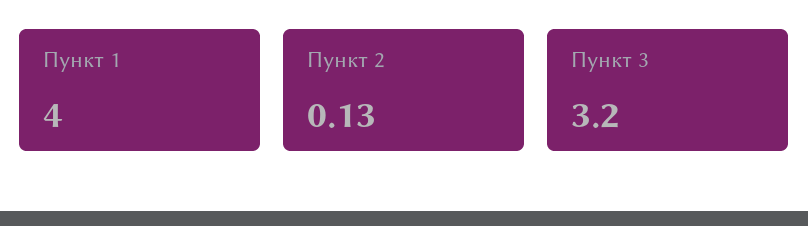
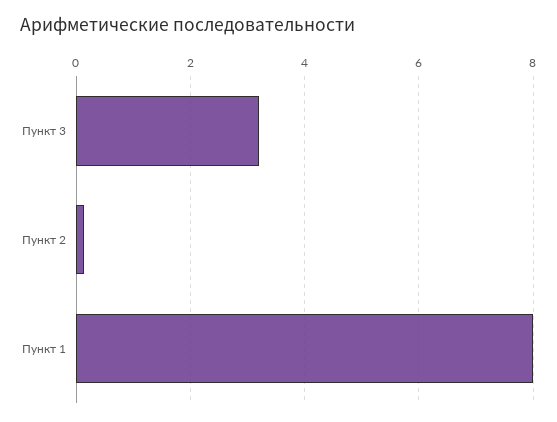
  {
-   "Пункт 1": 4,
+   "Пункт 1": 8,
    "Пункт 2": 0.13,
    "Пункт 3": 3.2
  }

